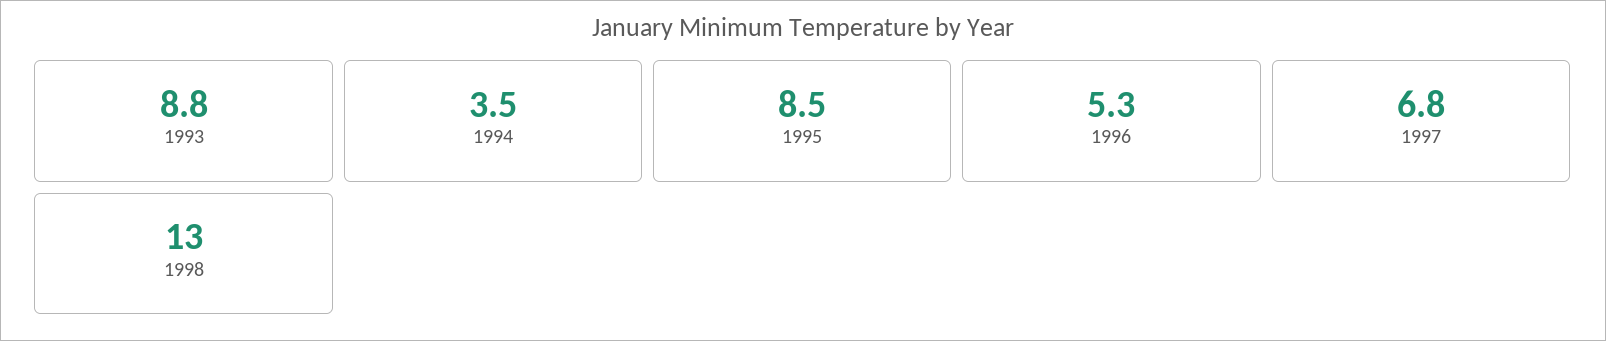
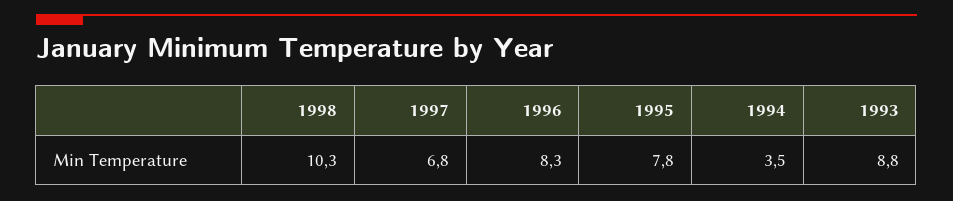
  {
    "1993": 8.8,
    "1994": 3.5,
-   "1995": 8.5,
+   "1995": 7.8,
-   "1996": 5.3,
+   "1996": 8.3,
    "1997": 6.8,
-   "1998": 13
+   "1998": 10.3
  }

